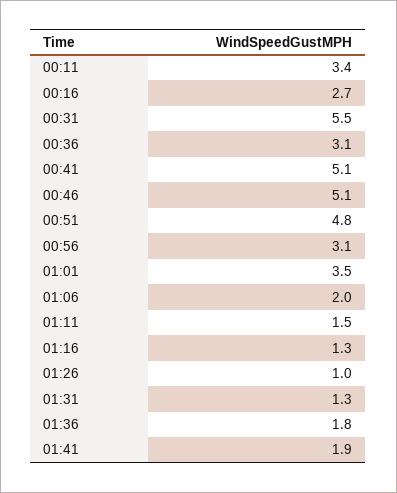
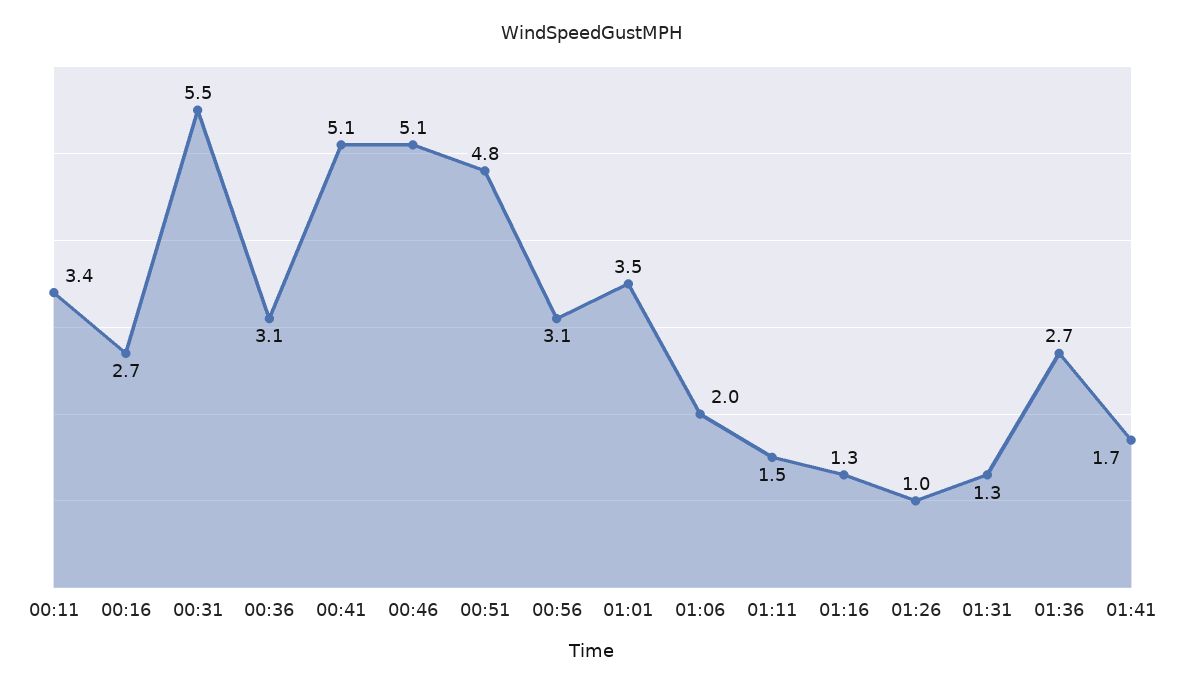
  {
    "00:11": 3.4,
    "00:16": 2.7,
    "00:31": 5.5,
    "00:36": 3.1,
    "00:41": 5.1,
    "00:46": 5.1,
    "00:51": 4.8,
    "00:56": 3.1,
    "01:01": 3.5,
    "01:06": 2,
    "01:11": 1.5,
    "01:16": 1.3,
    "01:26": 1,
    "01:31": 1.3,
-   "01:36": 1.8,
+   "01:36": 2.7,
-   "01:41": 1.9
+   "01:41": 1.7
  }

